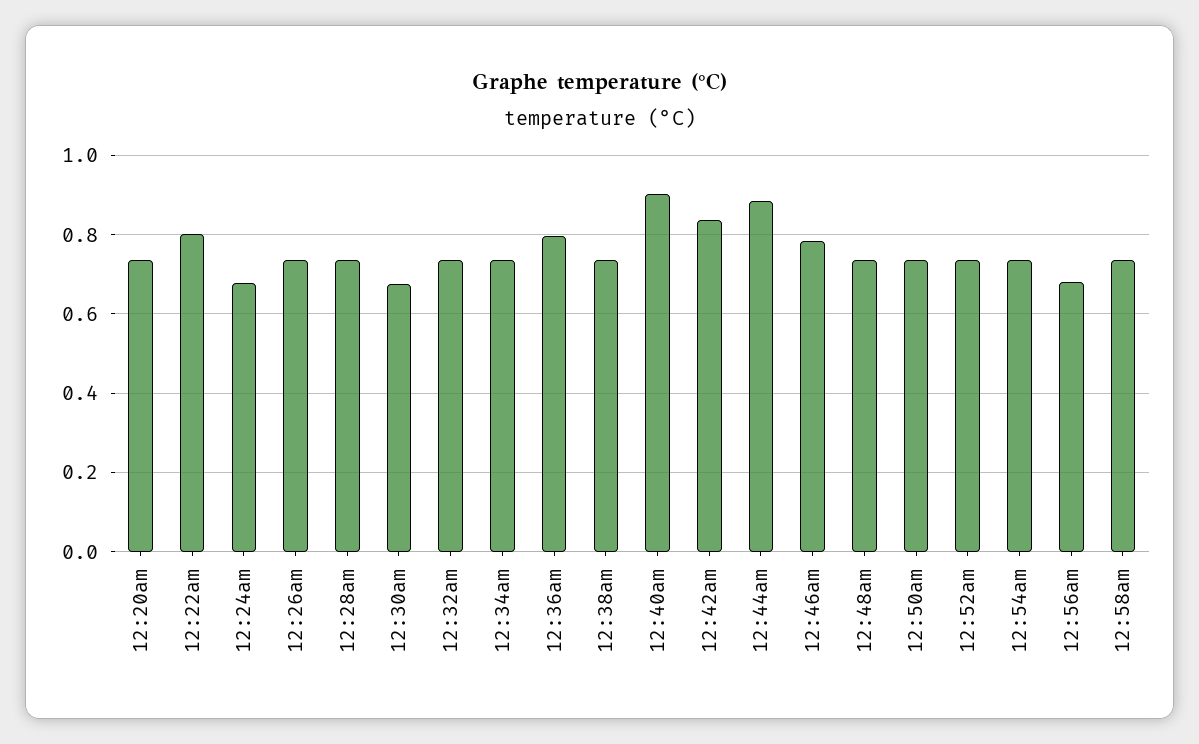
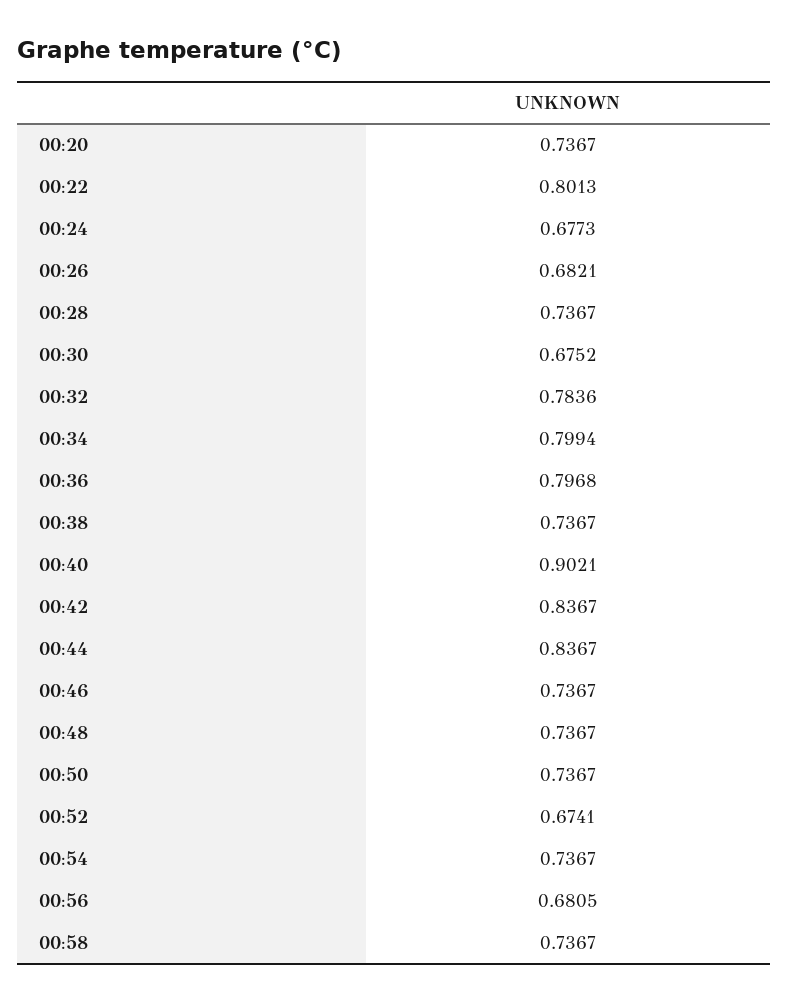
  {
    "12:20am": 0.7367,
    "12:22am": 0.8013,
    "12:24am": 0.6773,
-   "12:26am": 0.74,
+   "12:26am": 0.6821,
    "12:28am": 0.7367,
    "12:30am": 0.6752,
-   "12:32am": 0.74,
+   "12:32am": 0.7836,
-   "12:34am": 0.74,
+   "12:34am": 0.7994,
    "12:36am": 0.7968,
    "12:38am": 0.7367,
    "12:40am": 0.9021,
    "12:42am": 0.8367,
-   "12:44am": 0.88,
+   "12:44am": 0.8367,
-   "12:46am": 0.78,
+   "12:46am": 0.7367,
    "12:48am": 0.7367,
    "12:50am": 0.7367,
-   "12:52am": 0.74,
+   "12:52am": 0.6741,
    "12:54am": 0.7367,
    "12:56am": 0.6805,
    "12:58am": 0.7367
  }

